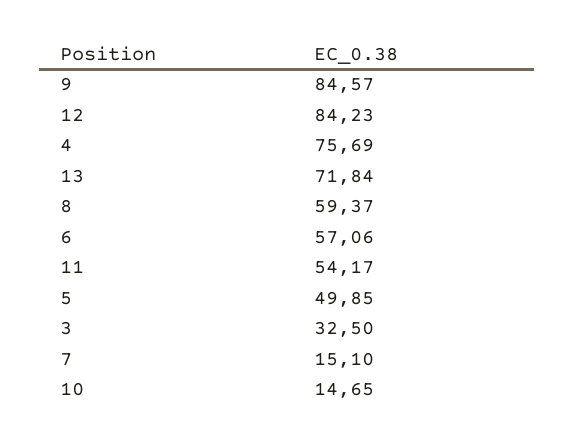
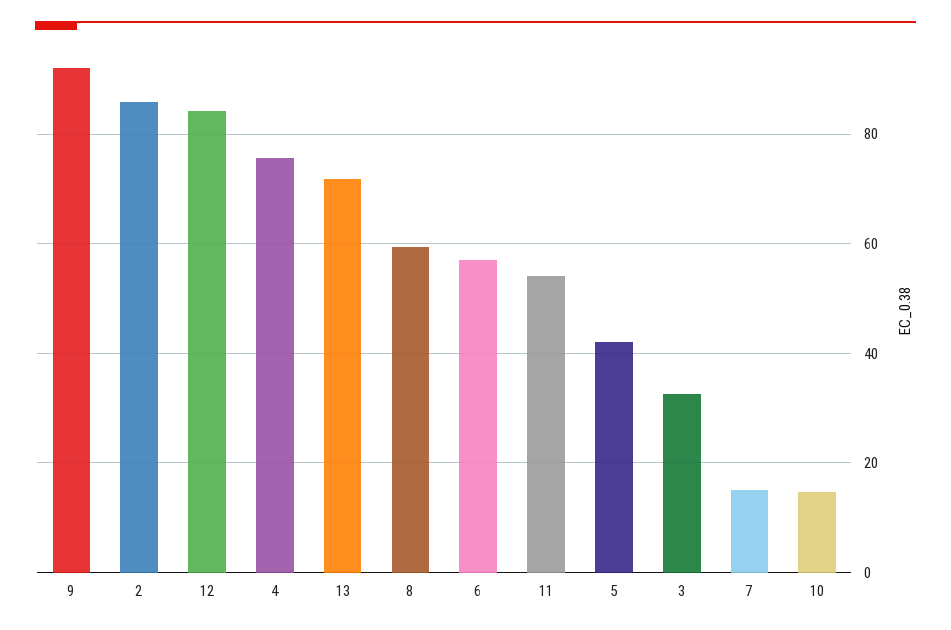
  {
-   "9": 84.57,
+   "9": 92,
    "12": 84.23,
    "4": 75.69,
    "13": 71.84,
    "8": 59.37,
    "6": 57.06,
    "11": 54.17,
-   "5": 49.85,
+   "5": 42,
    "3": 32.5,
    "7": 15.1,
-   "10": 14.65
+   "10": 14.65,
+   "2": 86
  }

